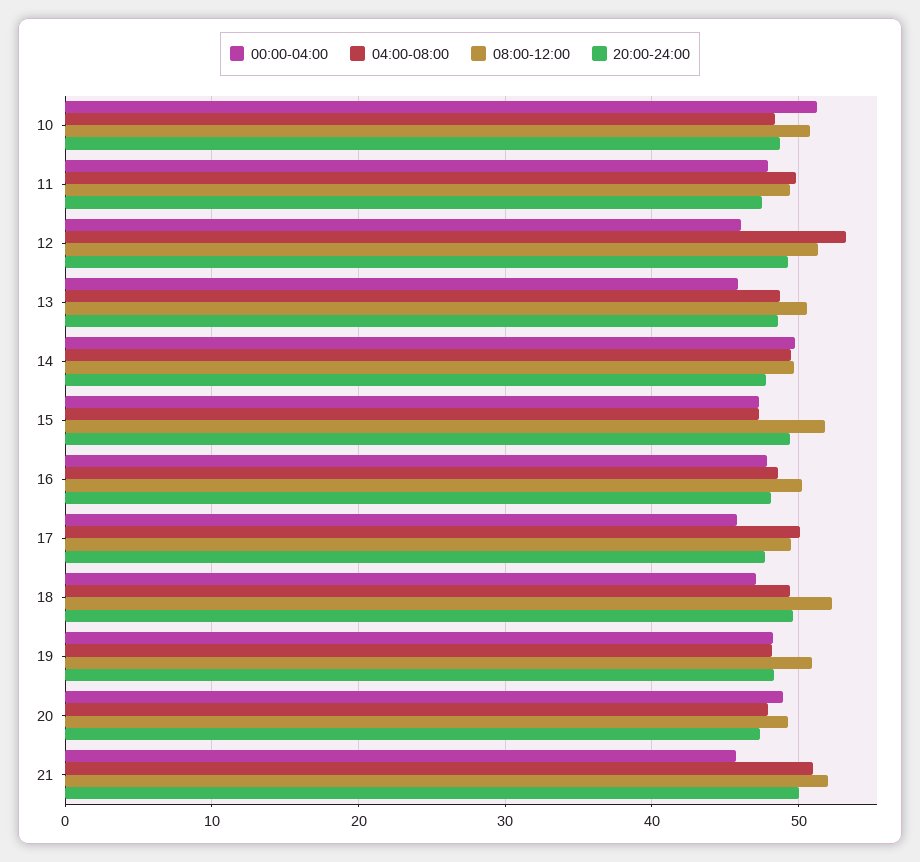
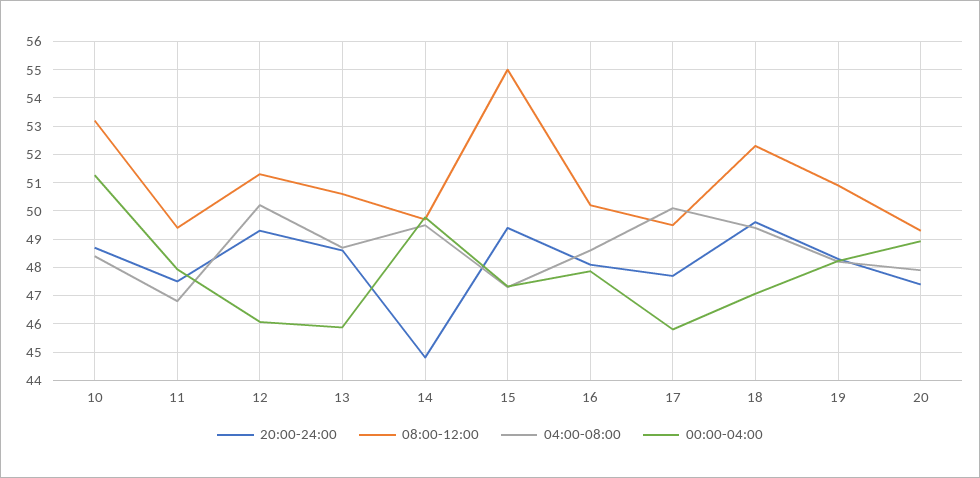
  {
    "00:00-04:00": {
      "10": 51.25,
      "11": 48,
      "12": 46,
      "13": 45.75,
      "14": 49.75,
      "15": 47.25,
      "16": 47.75,
      "17": 45.75,
      "18": 47,
      "19": 48.25,
-     "20": 49,
+     "20": 49
-     "21": 46
    },
    "04:00-08:00": {
      "10": 48.5,
-     "11": 50,
+     "11": 46.75,
-     "12": 53,
+     "12": 50.25,
      "13": 48.75,
      "14": 49.5,
      "15": 47.25,
      "16": 48.5,
      "17": 50,
      "18": 49.5,
      "19": 48.25,
-     "20": 48,
+     "20": 48
-     "21": 51
    },
    "08:00-12:00": {
-     "10": 51,
+     "10": 53.25,
      "11": 49.5,
      "12": 51.25,
      "13": 50.5,
      "14": 49.75,
-     "15": 52,
+     "15": 55,
      "16": 50.25,
      "17": 49.5,
      "18": 52.25,
      "19": 51,
-     "20": 49.25,
+     "20": 49.25
-     "21": 52
    },
    "20:00-24:00": {
      "10": 48.75,
      "11": 47.5,
      "12": 49.25,
      "13": 48.5,
-     "14": 48,
+     "14": 44.75,
      "15": 49.5,
      "16": 48,
      "17": 47.75,
      "18": 49.5,
      "19": 48.25,
-     "20": 47.5,
+     "20": 47.5
-     "21": 50
    }
  }

